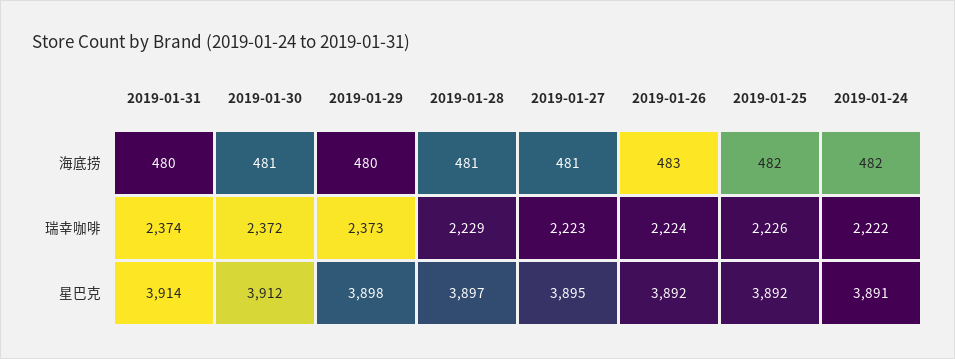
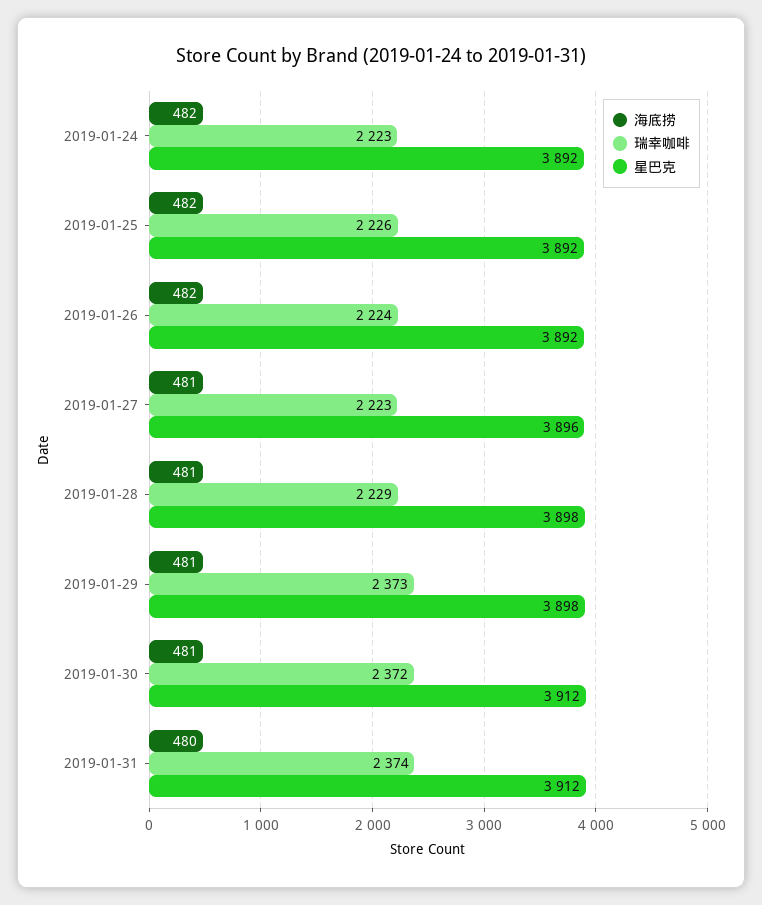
  {
    "海底捞": {
      "2019-01-31": 480,
      "2019-01-30": 481,
-     "2019-01-29": 480,
+     "2019-01-29": 481,
      "2019-01-28": 481,
      "2019-01-27": 481,
-     "2019-01-26": 483,
+     "2019-01-26": 482,
      "2019-01-25": 482,
      "2019-01-24": 482
    },
    "瑞幸咖啡": {
      "2019-01-31": 2374,
      "2019-01-30": 2372,
      "2019-01-29": 2373,
      "2019-01-28": 2229,
      "2019-01-27": 2223,
      "2019-01-26": 2224,
      "2019-01-25": 2226,
-     "2019-01-24": 2222
+     "2019-01-24": 2223
    },
    "星巴克": {
-     "2019-01-31": 3914,
+     "2019-01-31": 3912,
      "2019-01-30": 3912,
      "2019-01-29": 3898,
-     "2019-01-28": 3897,
+     "2019-01-28": 3898,
-     "2019-01-27": 3895,
+     "2019-01-27": 3896,
      "2019-01-26": 3892,
      "2019-01-25": 3892,
-     "2019-01-24": 3891
+     "2019-01-24": 3892
    }
  }

